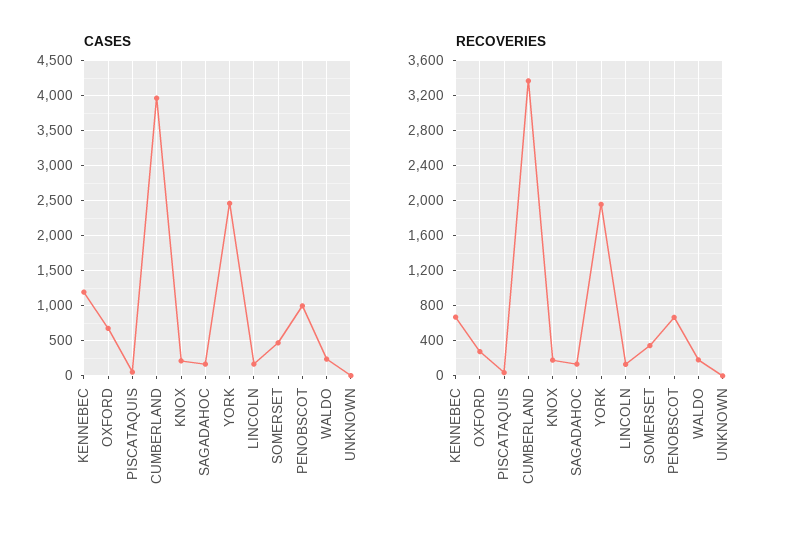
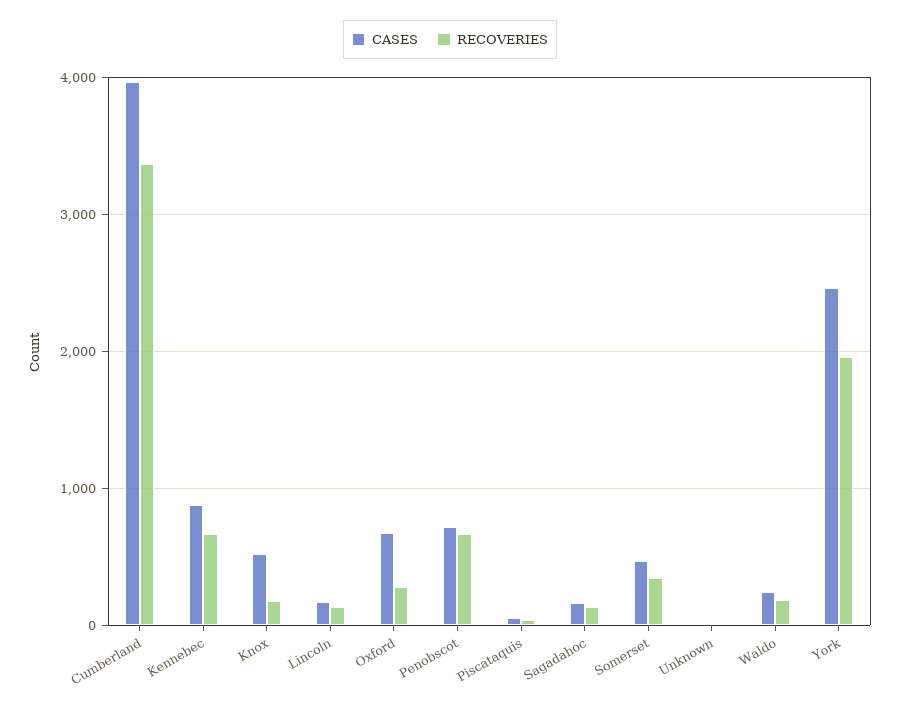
  {
    "CASES": {
-     "KENNEBEC": 1200,
+     "KENNEBEC": 900,
      "OXFORD": 700,
      "PISCATAQUIS": 100,
      "CUMBERLAND": 4000,
-     "KNOX": 200,
+     "KNOX": 500,
      "SAGADAHOC": 200,
      "YORK": 2500,
      "LINCOLN": 200,
      "SOMERSET": 500,
-     "PENOBSCOT": 1000,
+     "PENOBSCOT": 700,
      "WALDO": 200,
      "UNKNOWN": 0
    },
    "RECOVERIES": {
      "KENNEBEC": 700,
      "OXFORD": 300,
      "PISCATAQUIS": 0,
      "CUMBERLAND": 3400,
      "KNOX": 200,
      "SAGADAHOC": 100,
      "YORK": 2000,
      "LINCOLN": 100,
      "SOMERSET": 300,
      "PENOBSCOT": 700,
      "WALDO": 200,
      "UNKNOWN": 0
    }
  }

